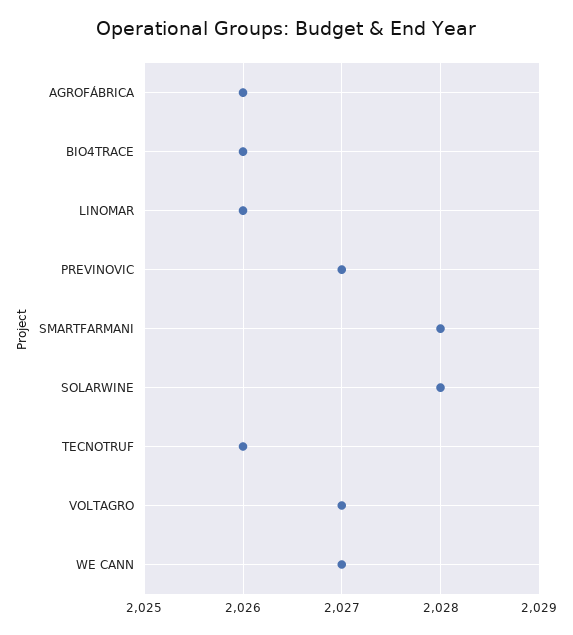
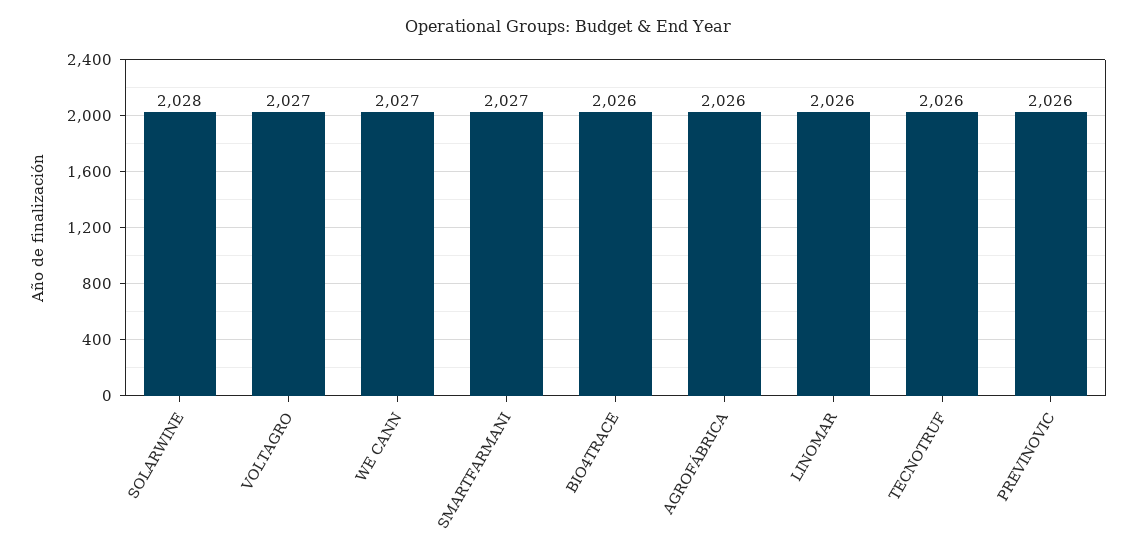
  {
    "AGROFÁBRICA": 2026,
    "BIO4TRACE": 2026,
    "LINOMAR": 2026,
-   "PREVINOVIC": 2027,
+   "PREVINOVIC": 2026,
-   "SMARTFARMANI": 2028,
+   "SMARTFARMANI": 2027,
    "SOLARWINE": 2028,
    "TECNOTRUF": 2026,
    "VOLTAGRO": 2027,
    "WE CANN": 2027
  }

